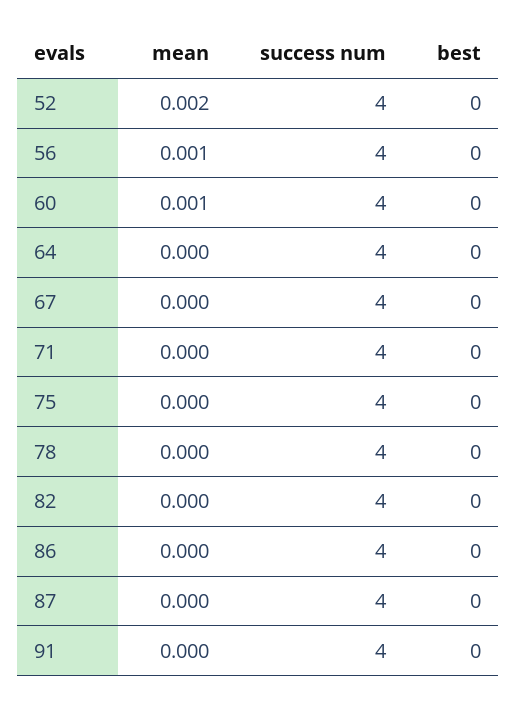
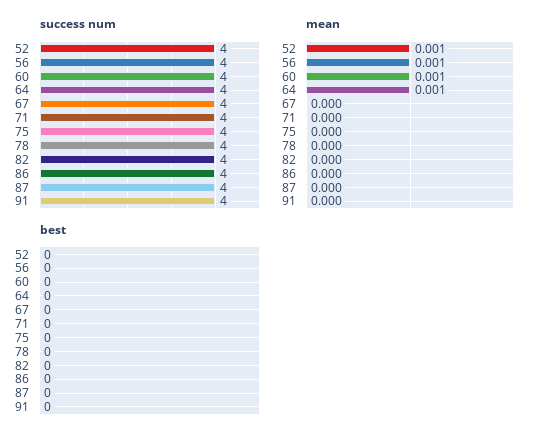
  {
    "mean": {
-     "52": 0.002,
+     "52": 0.001,
      "56": 0.001,
      "60": 0.001,
-     "64": 0,
+     "64": 0.001,
      "67": 0,
      "71": 0,
      "75": 0,
      "78": 0,
      "82": 0,
      "86": 0,
      "87": 0,
      "91": 0
    },
    "success num": {
      "52": 4,
      "56": 4,
      "60": 4,
      "64": 4,
      "67": 4,
      "71": 4,
      "75": 4,
      "78": 4,
      "82": 4,
      "86": 4,
      "87": 4,
      "91": 4
    },
    "best": {
      "52": 0,
      "56": 0,
      "60": 0,
      "64": 0,
      "67": 0,
      "71": 0,
      "75": 0,
      "78": 0,
      "82": 0,
      "86": 0,
      "87": 0,
      "91": 0
    }
  }

